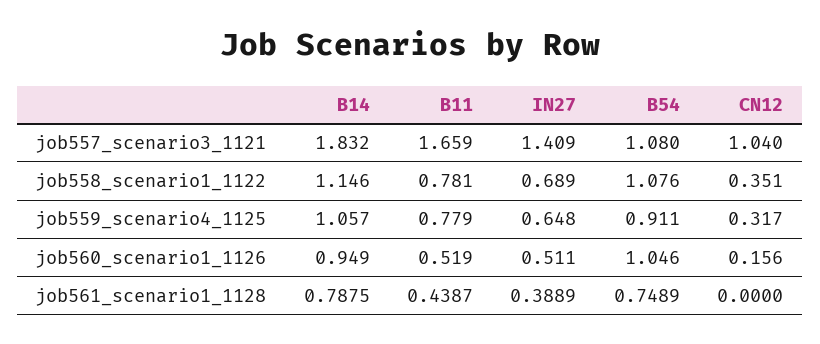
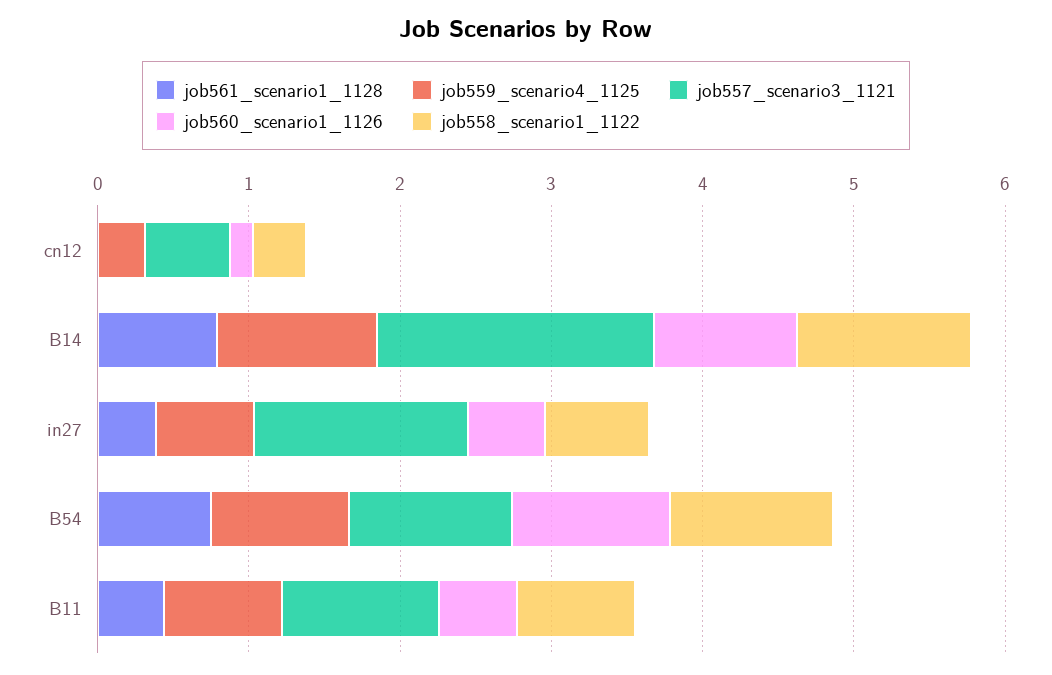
  {
    "job557_scenario3_1121": {
      "B14": 1.832,
-     "B11": 1.659,
+     "B11": 1,
      "IN27": 1.409,
      "B54": 1.08,
-     "CN12": 1.04
+     "CN12": 0.6
    },
    "job558_scenario1_1122": {
      "B14": 1.146,
      "B11": 0.781,
      "IN27": 0.689,
      "B54": 1.076,
      "CN12": 0.351
    },
    "job559_scenario4_1125": {
      "B14": 1.057,
      "B11": 0.779,
      "IN27": 0.648,
      "B54": 0.911,
      "CN12": 0.317
    },
    "job560_scenario1_1126": {
      "B14": 0.949,
      "B11": 0.519,
      "IN27": 0.511,
      "B54": 1.046,
      "CN12": 0.156
    },
    "job561_scenario1_1128": {
      "B14": 0.7875,
      "B11": 0.4387,
      "IN27": 0.3889,
      "B54": 0.7489,
      "CN12": 0
    }
  }

